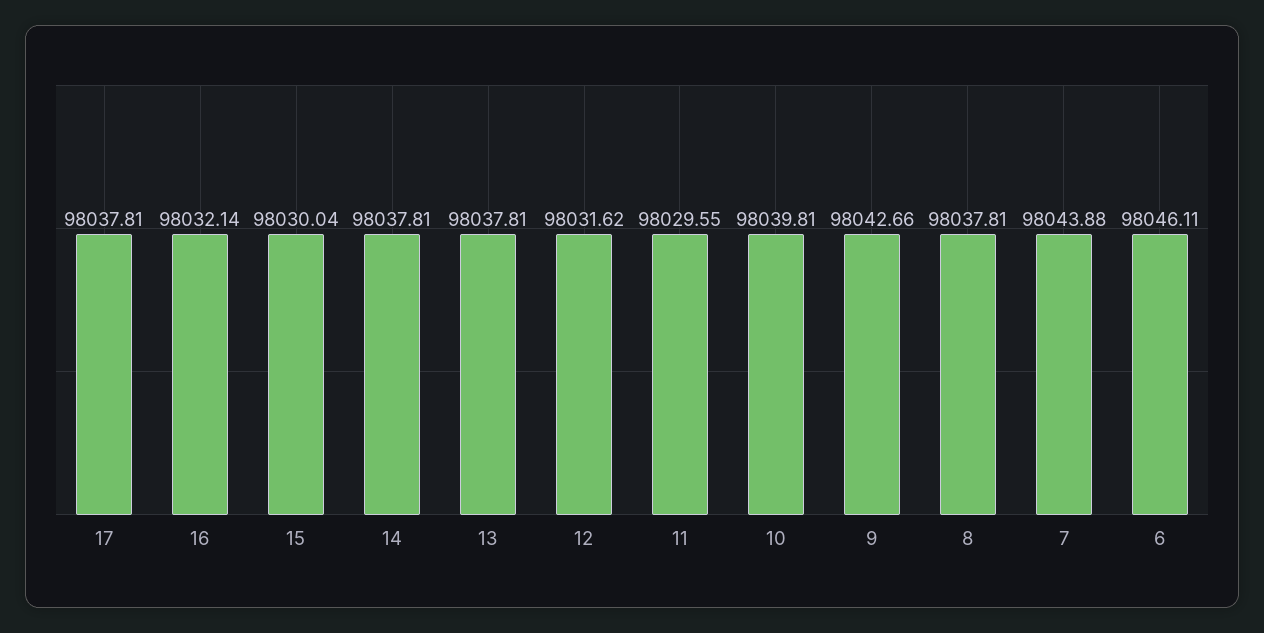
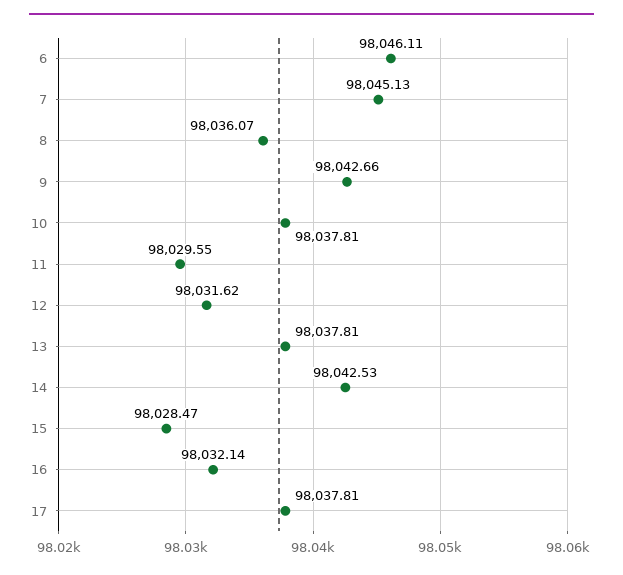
  {
    "17": 98037.81,
    "16": 98032.14,
-   "15": 98030.04,
+   "15": 98028.47,
-   "14": 98037.81,
+   "14": 98042.53,
    "13": 98037.81,
    "12": 98031.62,
    "11": 98029.55,
-   "10": 98039.81,
+   "10": 98037.81,
    "9": 98042.66,
-   "8": 98037.81,
+   "8": 98036.07,
-   "7": 98043.88,
+   "7": 98045.13,
    "6": 98046.11
  }

